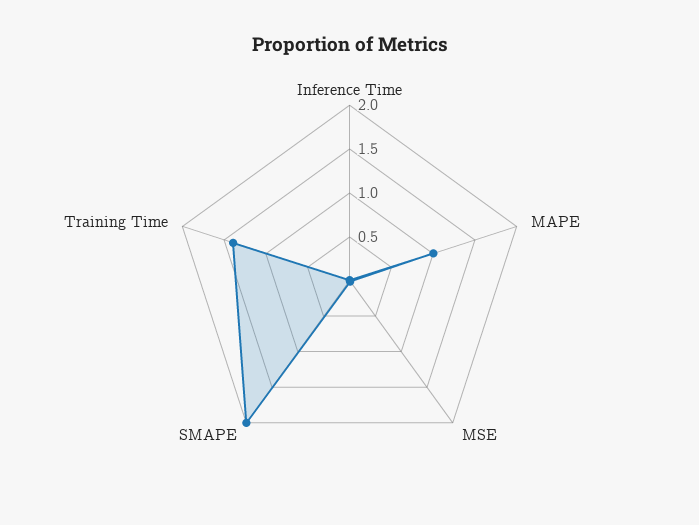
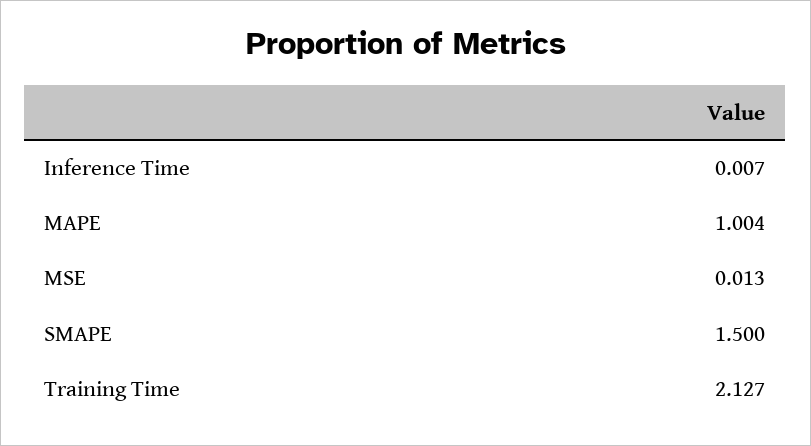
  {
    "Inference Time": 0.007,
    "MAPE": 1.004,
    "MSE": 0.013,
-   "SMAPE": 2,
+   "SMAPE": 1.5,
-   "Training Time": 1.4
+   "Training Time": 2.127
  }

